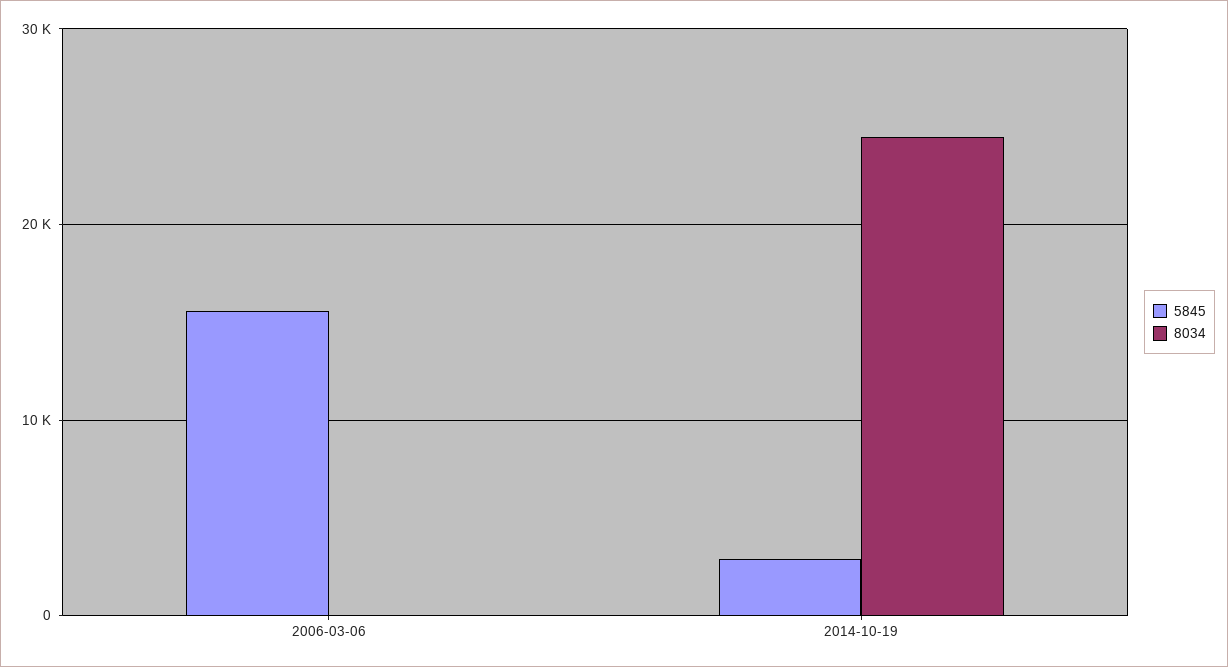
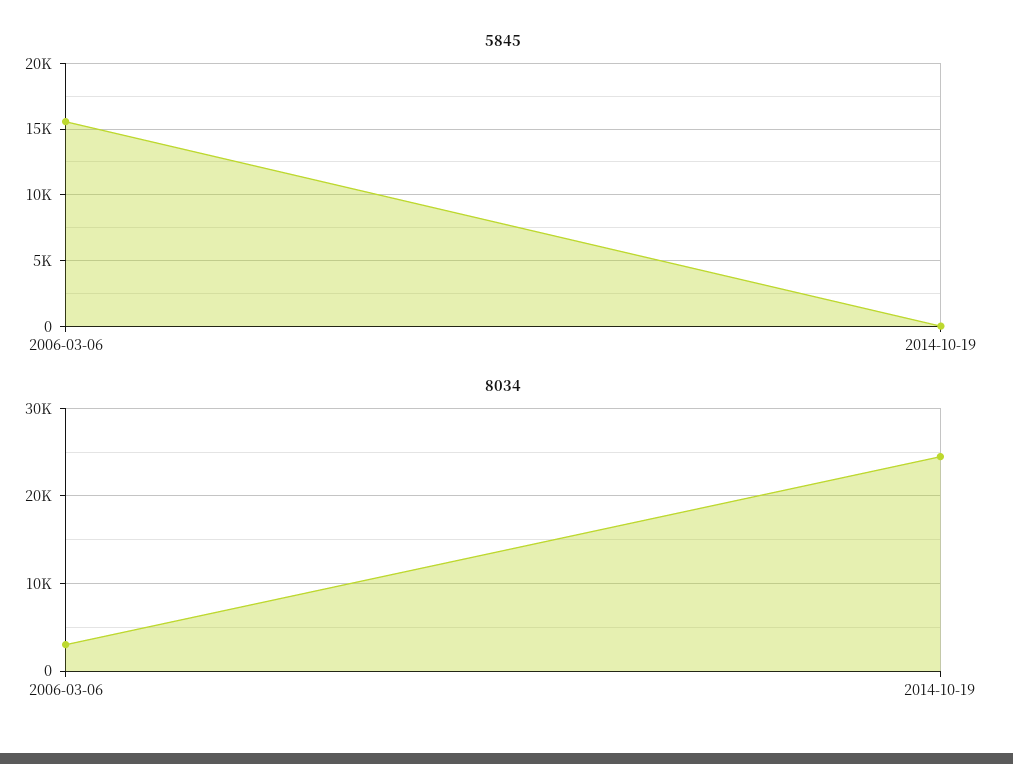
  {
    "5845": {
      "2006-03-06": 15500,
-     "2014-10-19": 3000
+     "2014-10-19": 0
    },
    "8034": {
-     "2006-03-06": 0,
+     "2006-03-06": 3000,
      "2014-10-19": 24000
    }
  }

